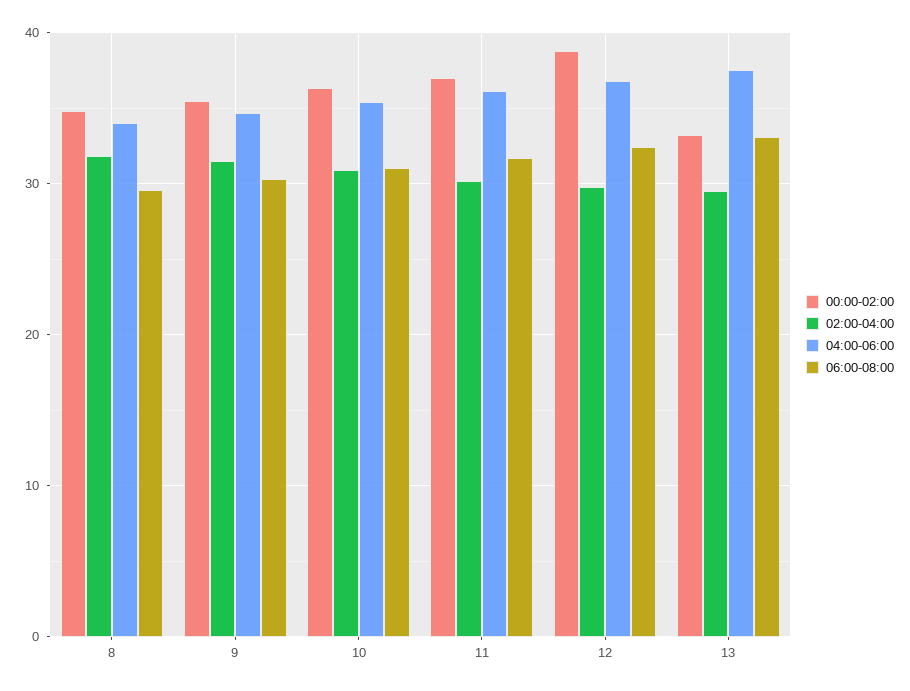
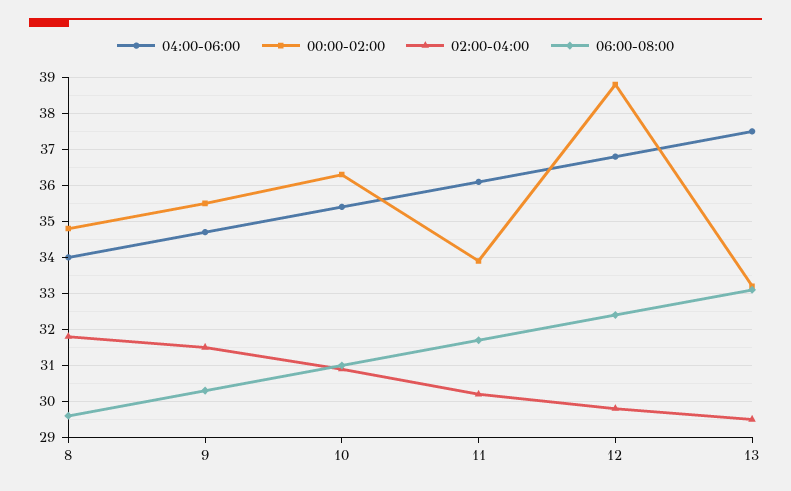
  {
    "00:00-02:00": {
      "8": 35,
      "9": 35.5,
      "10": 36.5,
-     "11": 37,
+     "11": 34,
      "12": 39,
      "13": 33
    },
    "02:00-04:00": {
      "8": 32,
      "9": 31.5,
      "10": 31,
      "11": 30,
      "12": 30,
      "13": 29.5
    },
    "04:00-06:00": {
      "8": 34,
      "9": 34.5,
      "10": 35.5,
      "11": 36,
      "12": 37,
      "13": 37.5
    },
    "06:00-08:00": {
      "8": 29.5,
      "9": 30.5,
      "10": 31,
      "11": 31.5,
      "12": 32.5,
      "13": 33
    }
  }

